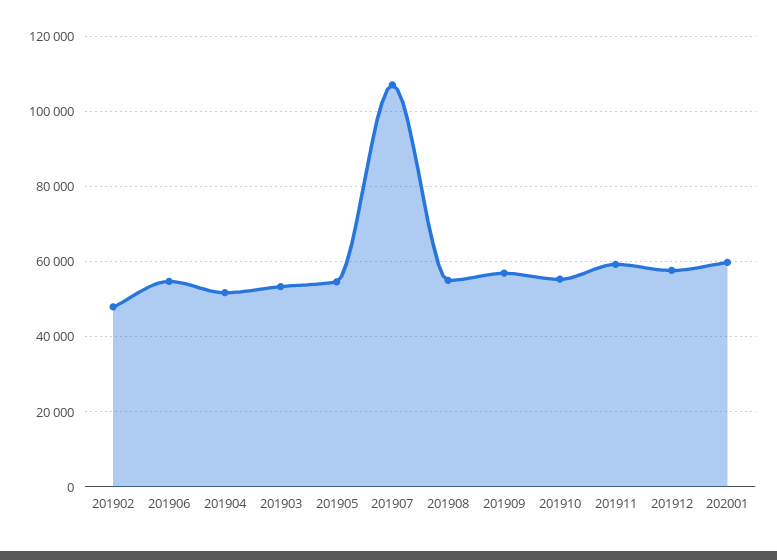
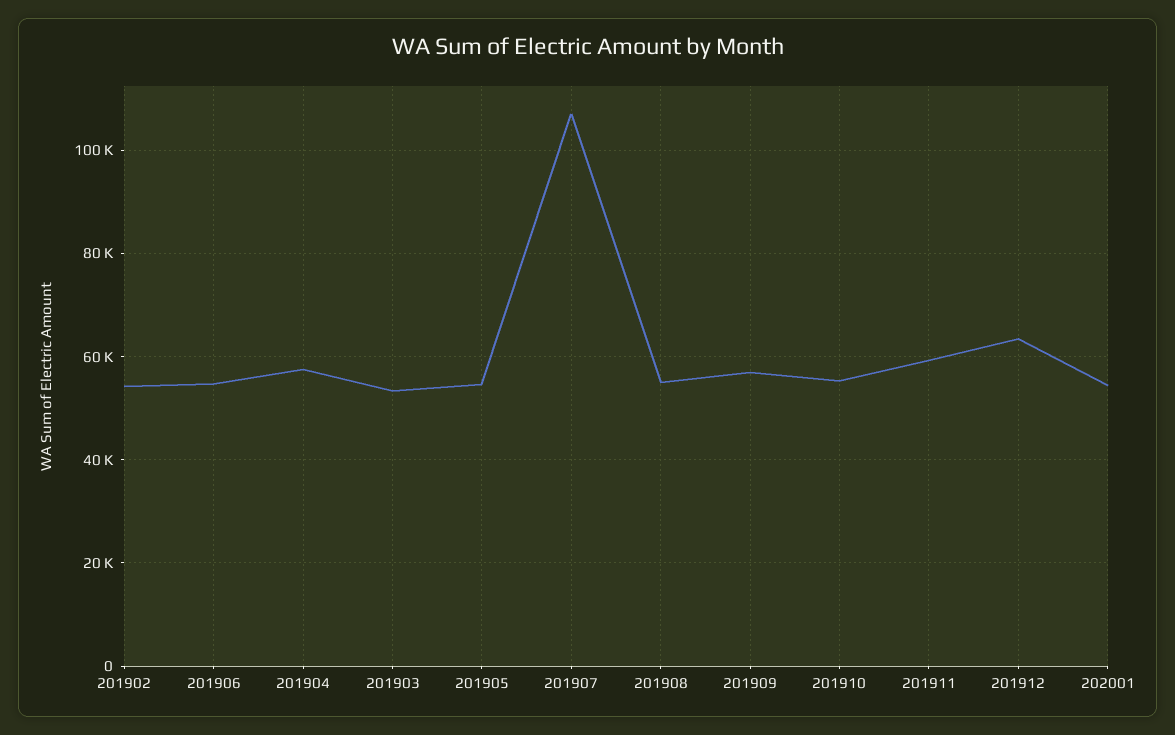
  {
-   "201902": 48000,
+   "201902": 54000,
    "201906": 54000,
-   "201904": 52000,
+   "201904": 58000,
    "201903": 54000,
    "201905": 54000,
    "201907": 108000,
    "201908": 56000,
    "201909": 56000,
    "201910": 56000,
    "201911": 60000,
-   "201912": 58000,
+   "201912": 64000,
-   "202001": 60000
+   "202001": 54000
  }

